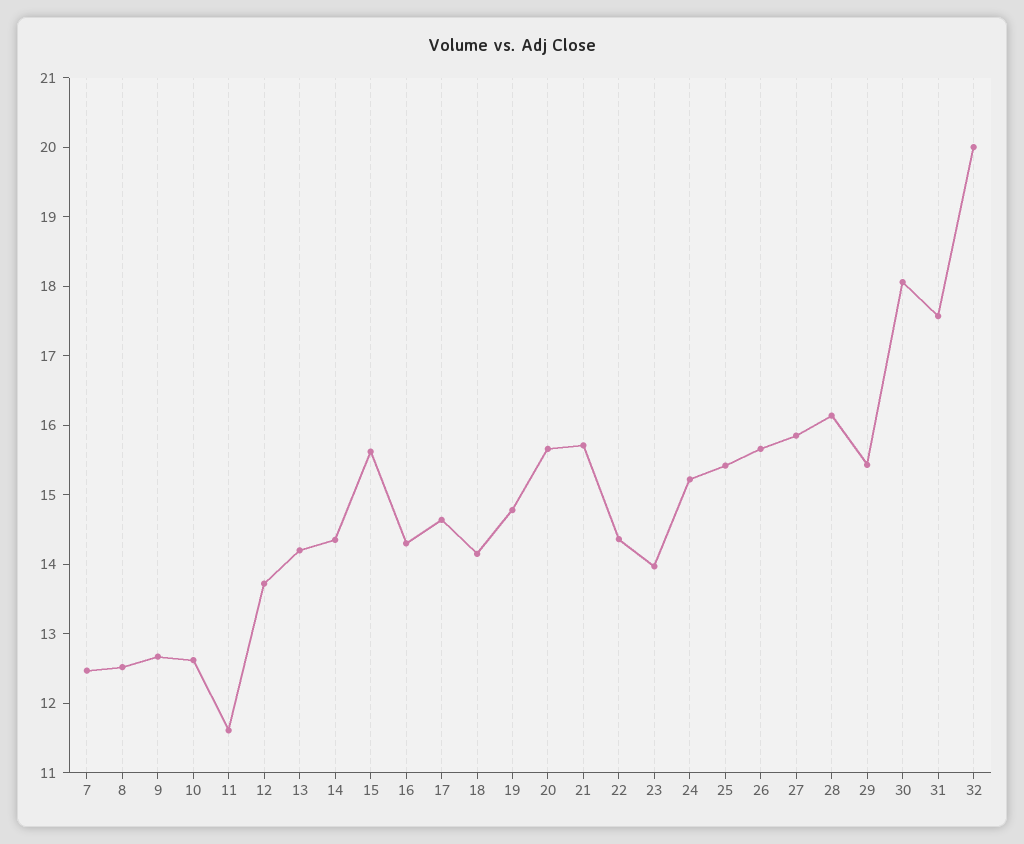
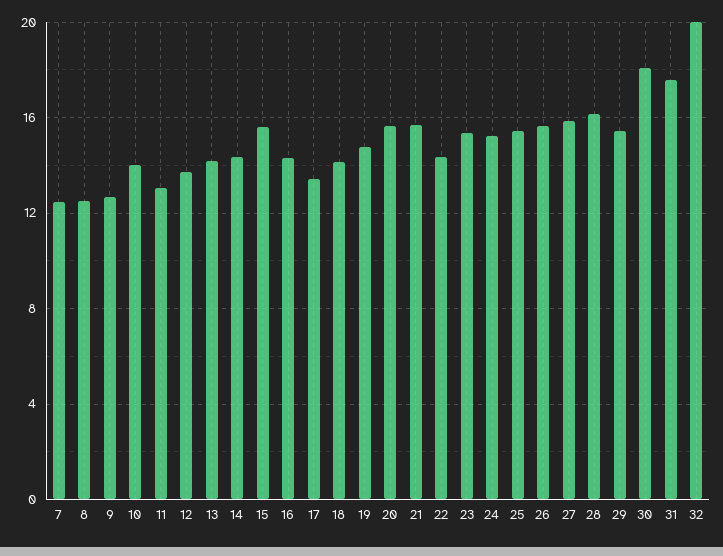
  {
    "7": 12.4,
    "8": 12.6,
    "9": 12.6,
-   "10": 12.6,
+   "10": 14,
-   "11": 11.6,
+   "11": 13,
    "12": 13.8,
    "13": 14.2,
    "14": 14.4,
    "15": 15.6,
    "16": 14.4,
-   "17": 14.6,
+   "17": 13.5,
    "18": 14.2,
    "19": 14.8,
    "20": 15.6,
    "21": 15.8,
    "22": 14.4,
-   "23": 14,
+   "23": 15.5,
    "24": 15.2,
    "25": 15.4,
    "26": 15.6,
    "27": 15.8,
    "28": 16.2,
    "29": 15.4,
    "30": 18,
    "31": 17.6,
    "32": 20
  }

